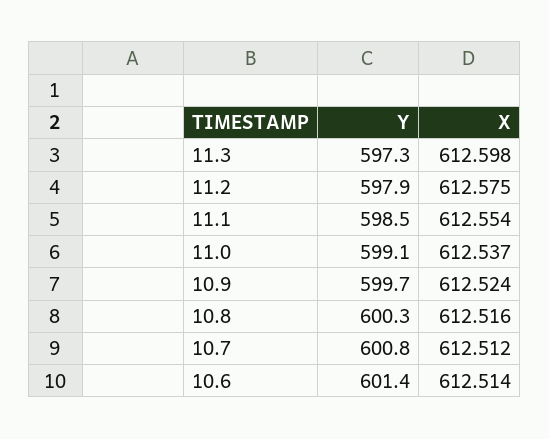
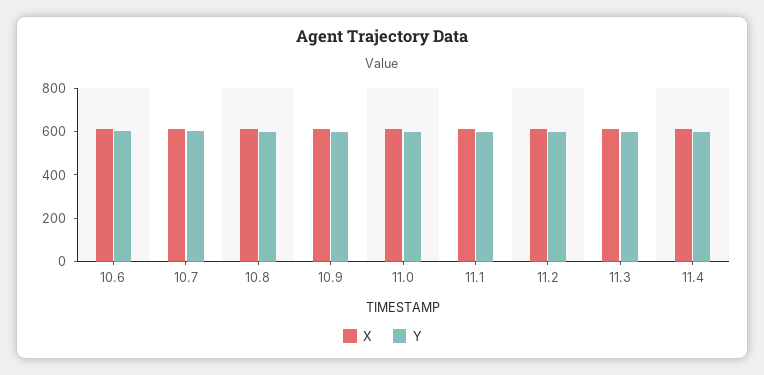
  {
    "Y": {
      "11.3": 597.3,
      "11.2": 597.9,
      "11.1": 598.5,
      "11.0": 599.1,
      "10.9": 599.7,
      "10.8": 600.3,
      "10.7": 600.8,
-     "10.6": 601.4
+     "10.6": 601.4,
+     "11.4": 600
    },
    "X": {
      "11.3": 612.598,
      "11.2": 612.575,
      "11.1": 612.554,
      "11.0": 612.537,
      "10.9": 612.524,
      "10.8": 612.516,
      "10.7": 612.512,
-     "10.6": 612.514
+     "10.6": 612.514,
+     "11.4": 600
    }
  }

